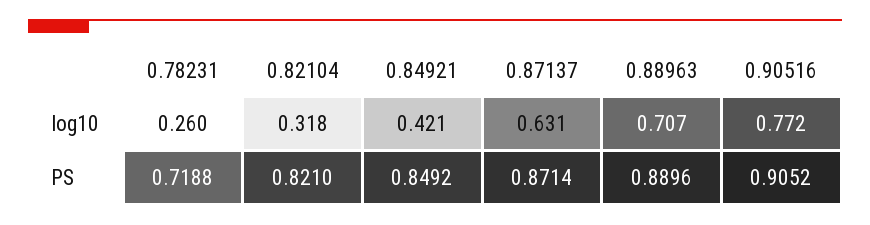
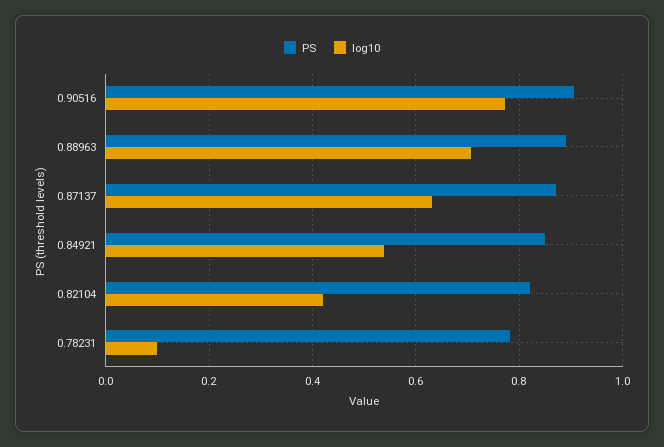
  {
    "log10": {
-     "0.78231": 0.26,
+     "0.78231": 0.1,
-     "0.82104": 0.318,
+     "0.82104": 0.42,
-     "0.84921": 0.421,
+     "0.84921": 0.54,
      "0.87137": 0.631,
      "0.88963": 0.707,
      "0.90516": 0.772
    },
    "PS": {
-     "0.78231": 0.7188,
+     "0.78231": 0.78,
      "0.82104": 0.821,
      "0.84921": 0.8492,
      "0.87137": 0.8714,
      "0.88963": 0.8896,
      "0.90516": 0.9052
    }
  }

